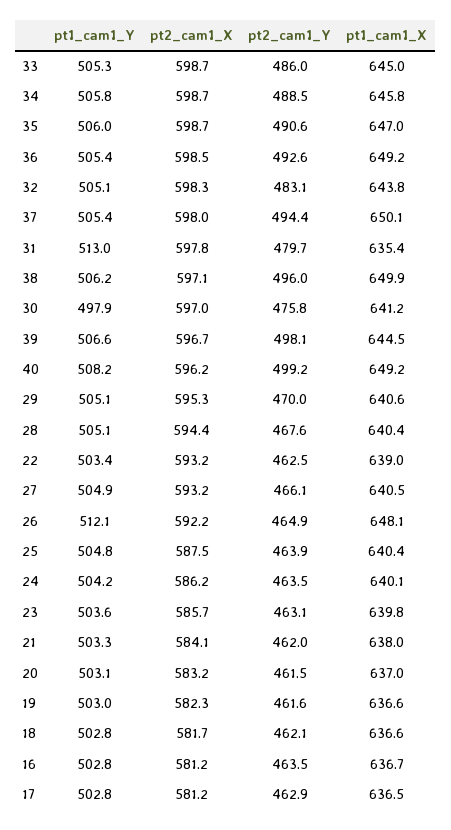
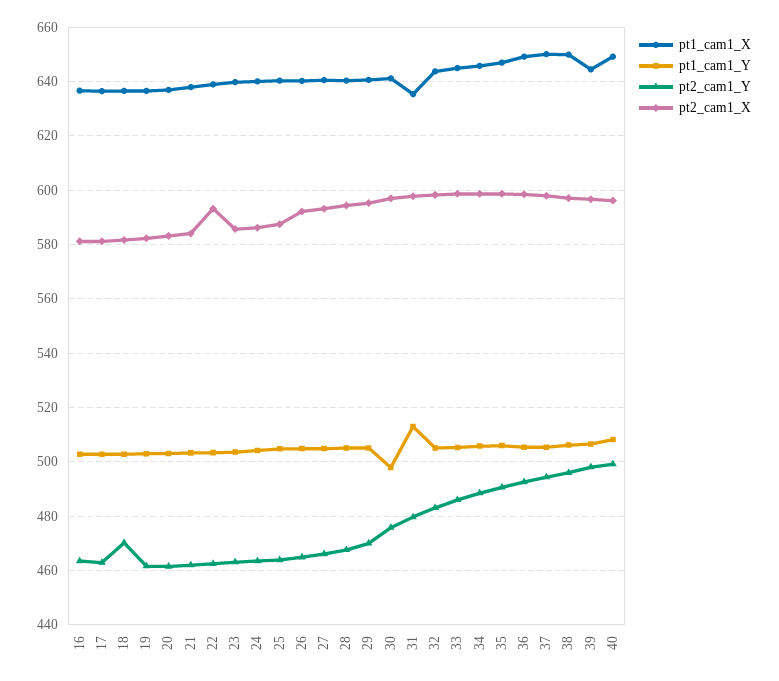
  {
    "pt1_cam1_Y": {
      "33": 505.3,
      "34": 505.8,
      "35": 506,
      "36": 505.4,
      "32": 505.1,
      "37": 505.4,
      "31": 513,
      "38": 506.2,
      "30": 497.9,
      "39": 506.6,
      "40": 508.2,
      "29": 505.1,
      "28": 505.1,
      "22": 503.4,
      "27": 504.9,
-     "26": 512.1,
+     "26": 505,
      "25": 504.8,
      "24": 504.2,
      "23": 503.6,
      "21": 503.3,
      "20": 503.1,
      "19": 503,
      "18": 502.8,
      "16": 502.8,
      "17": 502.8
    },
    "pt2_cam1_X": {
      "33": 598.7,
      "34": 598.7,
      "35": 598.7,
      "36": 598.5,
      "32": 598.3,
      "37": 598,
      "31": 597.8,
      "38": 597.1,
      "30": 597,
      "39": 596.7,
      "40": 596.2,
      "29": 595.3,
      "28": 594.4,
      "22": 593.2,
      "27": 593.2,
      "26": 592.2,
      "25": 587.5,
      "24": 586.2,
      "23": 585.7,
      "21": 584.1,
      "20": 583.2,
      "19": 582.3,
      "18": 581.7,
      "16": 581.2,
      "17": 581.2
    },
    "pt2_cam1_Y": {
      "33": 486,
      "34": 488.5,
      "35": 490.6,
      "36": 492.6,
      "32": 483.1,
      "37": 494.4,
      "31": 479.7,
      "38": 496,
      "30": 475.8,
      "39": 498.1,
      "40": 499.2,
      "29": 470,
      "28": 467.6,
      "22": 462.5,
      "27": 466.1,
      "26": 464.9,
      "25": 463.9,
      "24": 463.5,
      "23": 463.1,
      "21": 462,
      "20": 461.5,
      "19": 461.6,
-     "18": 462.1,
+     "18": 470,
      "16": 463.5,
      "17": 462.9
    },
    "pt1_cam1_X": {
      "33": 645,
      "34": 645.8,
      "35": 647,
      "36": 649.2,
      "32": 643.8,
      "37": 650.1,
      "31": 635.4,
      "38": 649.9,
      "30": 641.2,
      "39": 644.5,
      "40": 649.2,
      "29": 640.6,
      "28": 640.4,
      "22": 639,
      "27": 640.5,
-     "26": 648.1,
+     "26": 640,
      "25": 640.4,
      "24": 640.1,
      "23": 639.8,
      "21": 638,
      "20": 637,
      "19": 636.6,
      "18": 636.6,
      "16": 636.7,
      "17": 636.5
    }
  }

